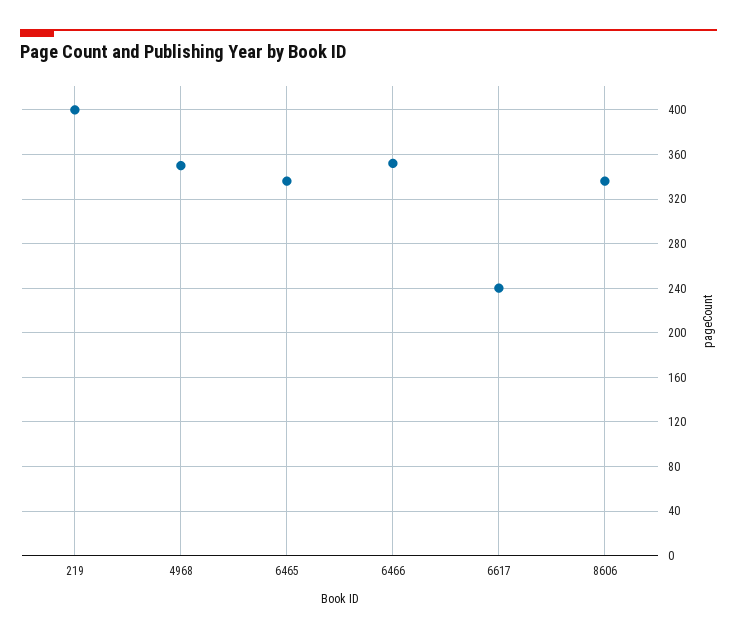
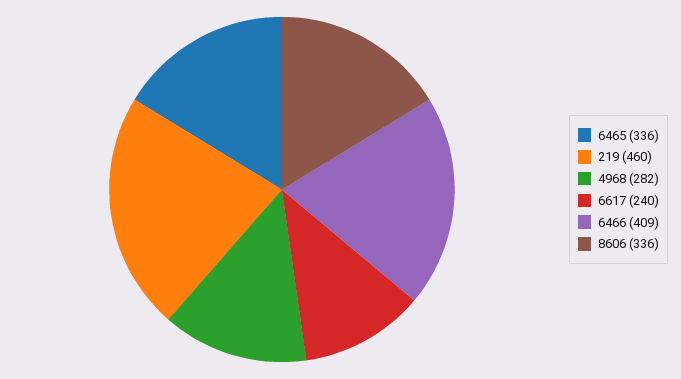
  {
-   "219": 400,
+   "219": 460,
-   "4968": 350,
+   "4968": 282,
    "6465": 336,
-   "6466": 350,
+   "6466": 409,
    "6617": 240,
    "8606": 336
  }

